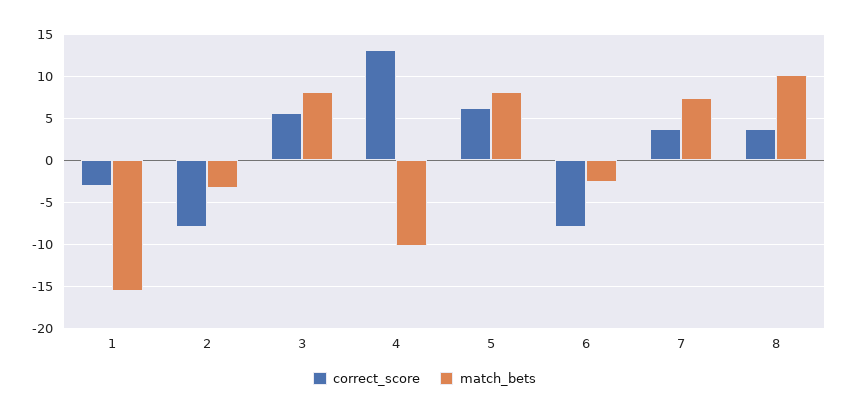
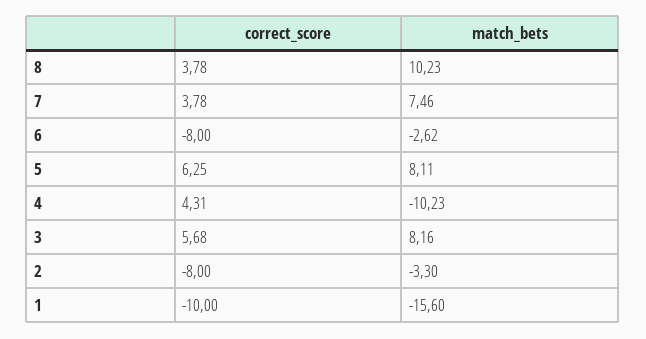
  {
    "correct_score": {
-     "1": -3,
+     "1": -10,
      "2": -8,
      "3": 5.68,
-     "4": 13,
+     "4": 4.31,
      "5": 6.25,
      "6": -8,
      "7": 3.78,
      "8": 3.78
    },
    "match_bets": {
      "1": -15.6,
      "2": -3.3,
      "3": 8.16,
      "4": -10.23,
      "5": 8.11,
      "6": -2.62,
      "7": 7.46,
      "8": 10.23
    }
  }

